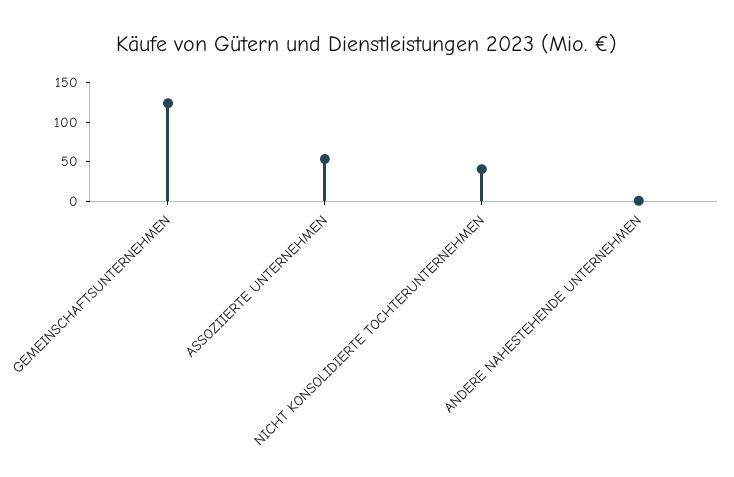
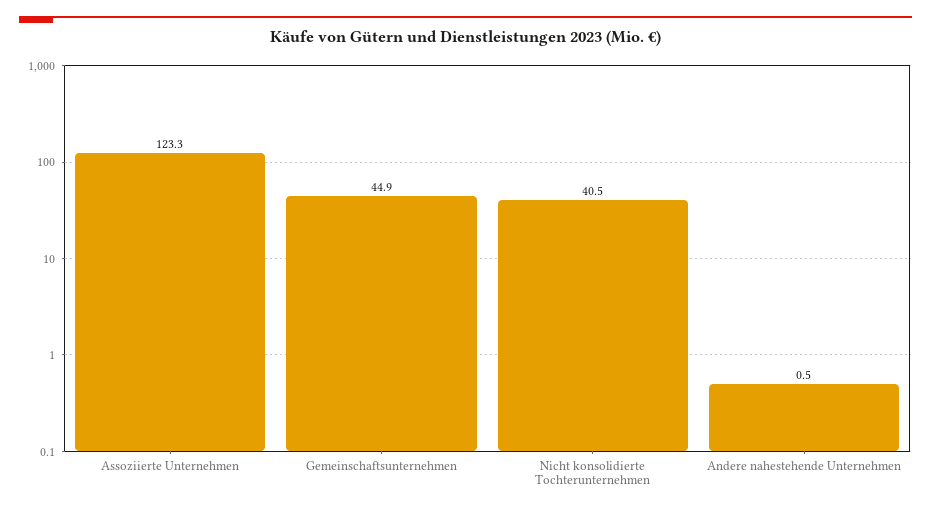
  {
-   "GEMEINSCHAFTSUNTERNEHMEN": 125,
+   "GEMEINSCHAFTSUNTERNEHMEN": 44.9,
-   "ASSOZIIERTE UNTERNEHMEN": 50,
+   "ASSOZIIERTE UNTERNEHMEN": 123.3,
    "NICHT KONSOLIDIERTE TOCHTERUNTERNEHMEN": 40.5,
    "ANDERE NAHESTEHENDE UNTERNEHMEN": 0.5
  }

